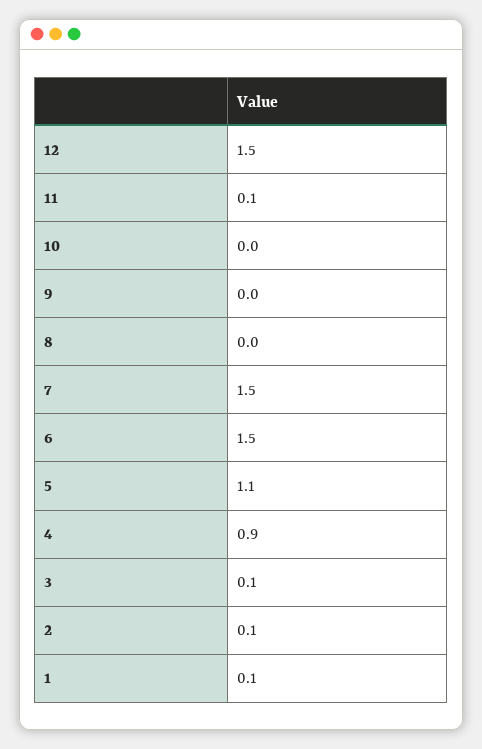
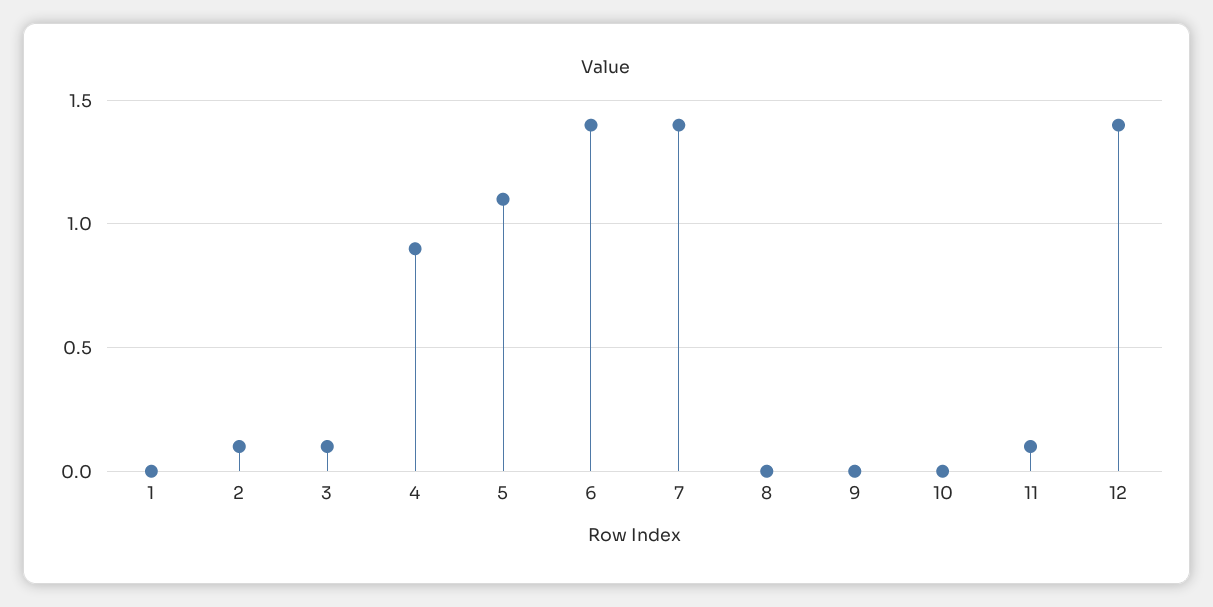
  {
-   "12": 1.5,
+   "12": 1.4,
    "11": 0.1,
    "10": 0,
    "9": 0,
    "8": 0,
-   "7": 1.5,
+   "7": 1.4,
-   "6": 1.5,
+   "6": 1.4,
    "5": 1.1,
    "4": 0.9,
    "3": 0.1,
    "2": 0.1,
-   "1": 0.1
+   "1": 0
  }

